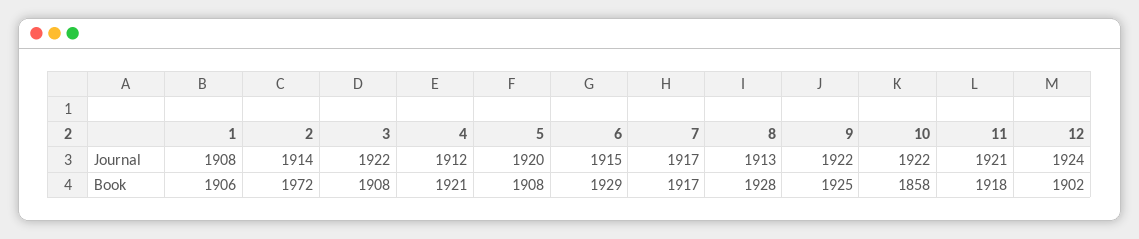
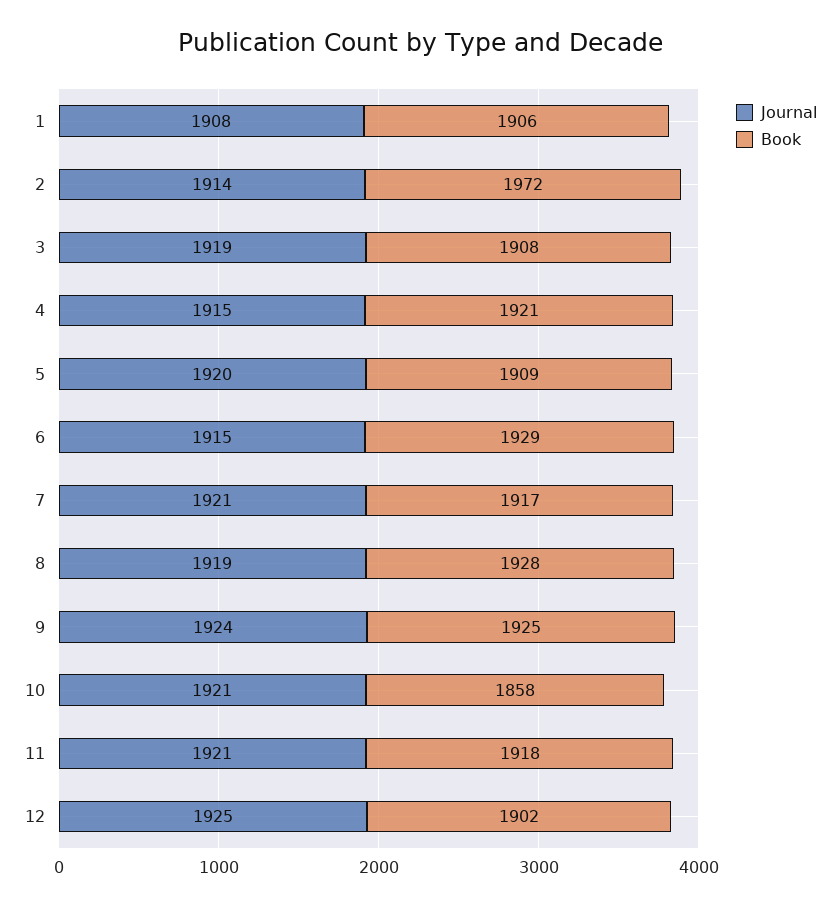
  {
    "Journal": {
      "1": 1908,
      "2": 1914,
-     "3": 1922,
+     "3": 1919,
-     "4": 1912,
+     "4": 1915,
      "5": 1920,
      "6": 1915,
-     "7": 1917,
+     "7": 1921,
-     "8": 1913,
+     "8": 1919,
-     "9": 1922,
+     "9": 1924,
-     "10": 1922,
+     "10": 1921,
      "11": 1921,
-     "12": 1924
+     "12": 1925
    },
    "Book": {
      "1": 1906,
      "2": 1972,
      "3": 1908,
      "4": 1921,
-     "5": 1908,
+     "5": 1909,
      "6": 1929,
      "7": 1917,
      "8": 1928,
      "9": 1925,
      "10": 1858,
      "11": 1918,
      "12": 1902
    }
  }

